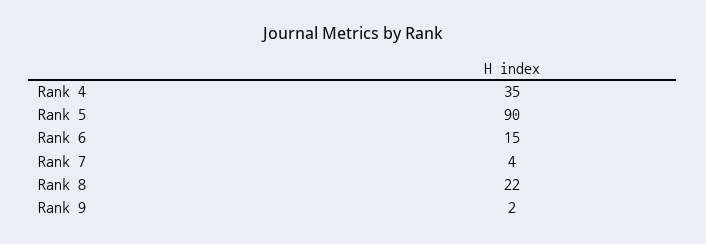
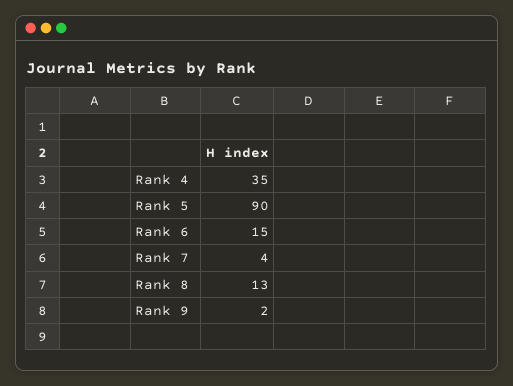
  {
    "Rank 4": 35,
    "Rank 5": 90,
    "Rank 6": 15,
    "Rank 7": 4,
-   "Rank 8": 22,
+   "Rank 8": 13,
    "Rank 9": 2
  }

